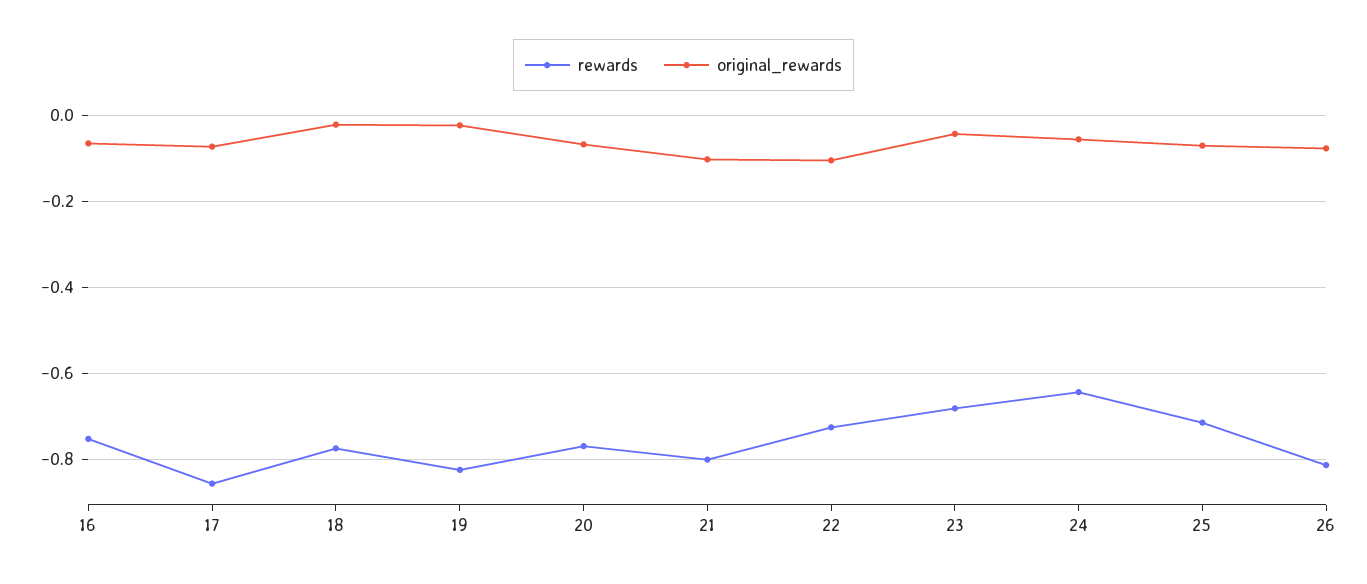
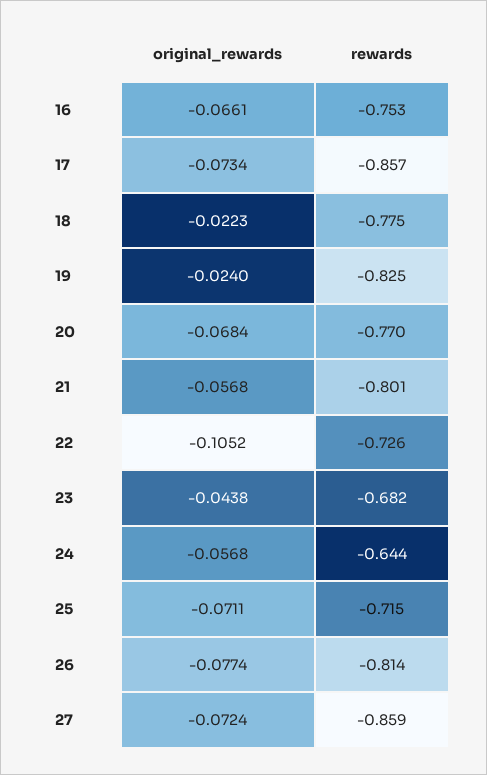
  {
    "rewards": {
      "16": -0.753,
      "17": -0.857,
      "18": -0.775,
      "19": -0.825,
      "20": -0.77,
      "21": -0.801,
      "22": -0.726,
      "23": -0.682,
      "24": -0.644,
      "25": -0.715,
-     "26": -0.814
+     "26": -0.814,
+     "27": -0.859
    },
    "original_rewards": {
      "16": -0.0661,
      "17": -0.0734,
      "18": -0.0223,
      "19": -0.024,
      "20": -0.0684,
-     "21": -0.1,
+     "21": -0.0568,
      "22": -0.1052,
      "23": -0.0438,
      "24": -0.0568,
      "25": -0.0711,
-     "26": -0.0774
+     "26": -0.0774,
+     "27": -0.0724
    }
  }

